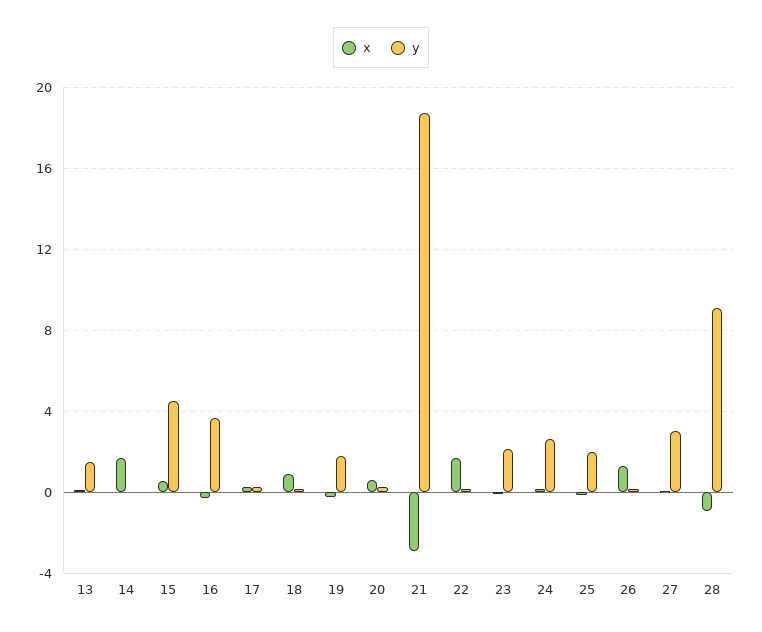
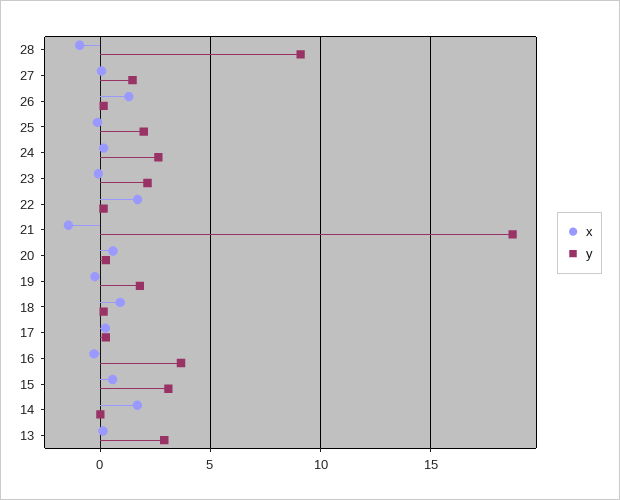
  {
    "x": {
      "13": 0,
      "14": 1.5,
      "15": 0.5,
      "16": -0.5,
      "17": 0,
      "18": 1,
      "19": -0.5,
      "20": 0.5,
-     "21": -3,
+     "21": -1.5,
      "22": 1.5,
      "23": 0,
      "24": 0,
      "25": 0,
      "26": 1.5,
      "27": 0,
      "28": -1
    },
    "y": {
-     "13": 1.5,
+     "13": 3,
      "14": 0,
-     "15": 4.5,
+     "15": 3,
      "16": 3.5,
      "17": 0.5,
      "18": 0,
      "19": 2,
      "20": 0.5,
      "21": 18.5,
      "22": 0,
      "23": 2,
      "24": 2.5,
      "25": 2,
      "26": 0,
-     "27": 3,
+     "27": 1.5,
      "28": 9
    }
  }

